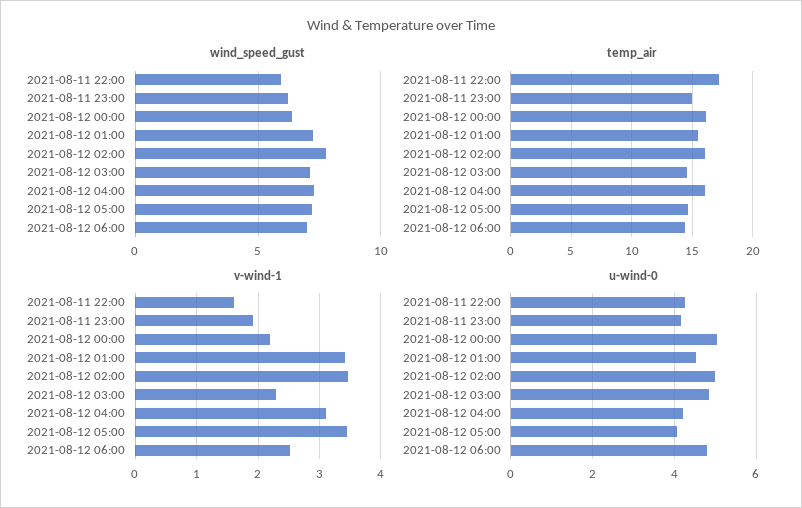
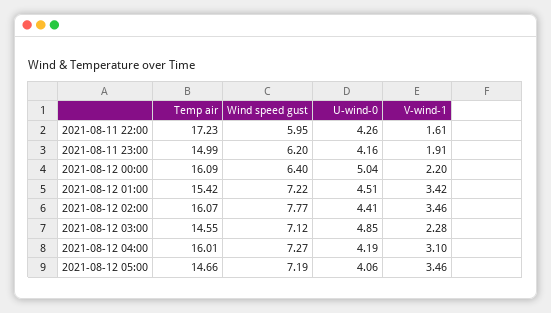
  {
    "wind_speed_gust": {
      "2021-08-11 22:00": 5.95,
      "2021-08-11 23:00": 6.2,
      "2021-08-12 00:00": 6.4,
      "2021-08-12 01:00": 7.22,
      "2021-08-12 02:00": 7.77,
      "2021-08-12 03:00": 7.12,
      "2021-08-12 04:00": 7.27,
-     "2021-08-12 05:00": 7.19,
+     "2021-08-12 05:00": 7.19
-     "2021-08-12 06:00": 7
    },
    "temp_air": {
      "2021-08-11 22:00": 17.23,
      "2021-08-11 23:00": 14.99,
      "2021-08-12 00:00": 16.09,
      "2021-08-12 01:00": 15.42,
      "2021-08-12 02:00": 16.07,
      "2021-08-12 03:00": 14.55,
      "2021-08-12 04:00": 16.01,
-     "2021-08-12 05:00": 14.66,
+     "2021-08-12 05:00": 14.66
-     "2021-08-12 06:00": 14.5
    },
    "v-wind-1": {
      "2021-08-11 22:00": 1.61,
      "2021-08-11 23:00": 1.91,
      "2021-08-12 00:00": 2.2,
      "2021-08-12 01:00": 3.42,
      "2021-08-12 02:00": 3.46,
      "2021-08-12 03:00": 2.28,
      "2021-08-12 04:00": 3.1,
-     "2021-08-12 05:00": 3.46,
+     "2021-08-12 05:00": 3.46
-     "2021-08-12 06:00": 2.5
    },
    "u-wind-0": {
      "2021-08-11 22:00": 4.26,
      "2021-08-11 23:00": 4.16,
      "2021-08-12 00:00": 5.04,
      "2021-08-12 01:00": 4.51,
-     "2021-08-12 02:00": 5,
+     "2021-08-12 02:00": 4.41,
      "2021-08-12 03:00": 4.85,
      "2021-08-12 04:00": 4.19,
-     "2021-08-12 05:00": 4.06,
+     "2021-08-12 05:00": 4.06
-     "2021-08-12 06:00": 4.8
    }
  }

